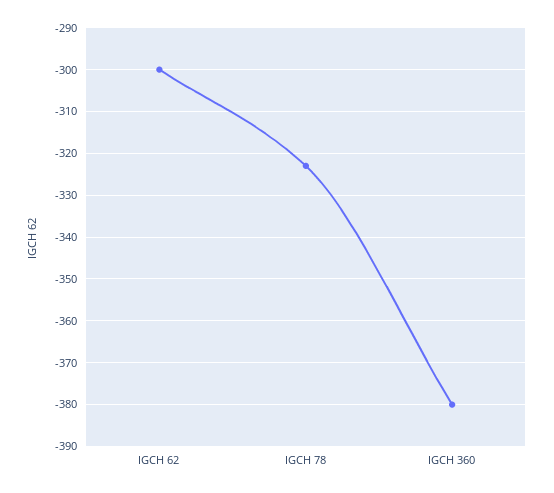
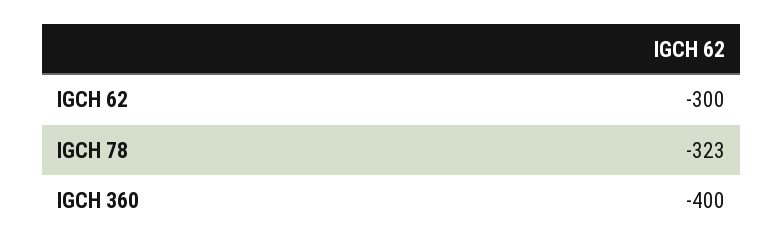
  {
    "IGCH 62": -300,
    "IGCH 78": -323,
-   "IGCH 360": -380
+   "IGCH 360": -400
  }

